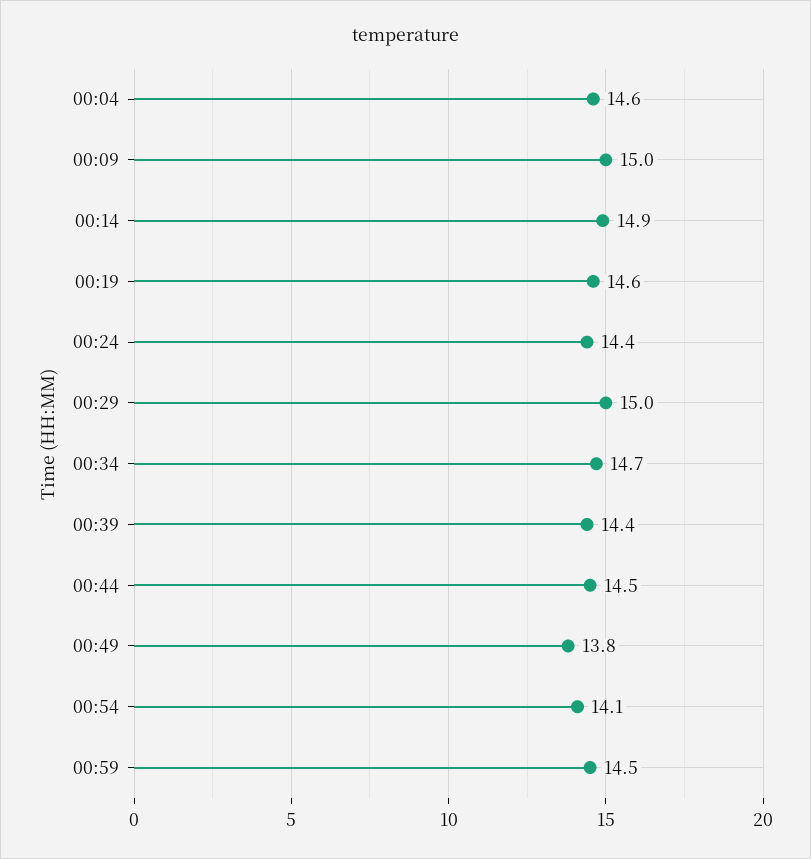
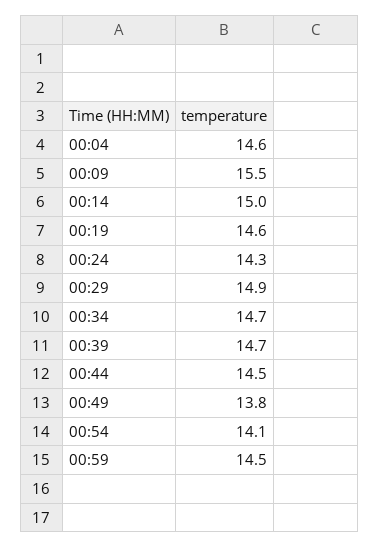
  {
    "00:04": 14.6,
-   "00:09": 15,
+   "00:09": 15.5,
-   "00:14": 14.9,
+   "00:14": 15,
    "00:19": 14.6,
-   "00:24": 14.4,
+   "00:24": 14.3,
-   "00:29": 15,
+   "00:29": 14.9,
    "00:34": 14.7,
-   "00:39": 14.4,
+   "00:39": 14.7,
    "00:44": 14.5,
    "00:49": 13.8,
    "00:54": 14.1,
    "00:59": 14.5
  }

